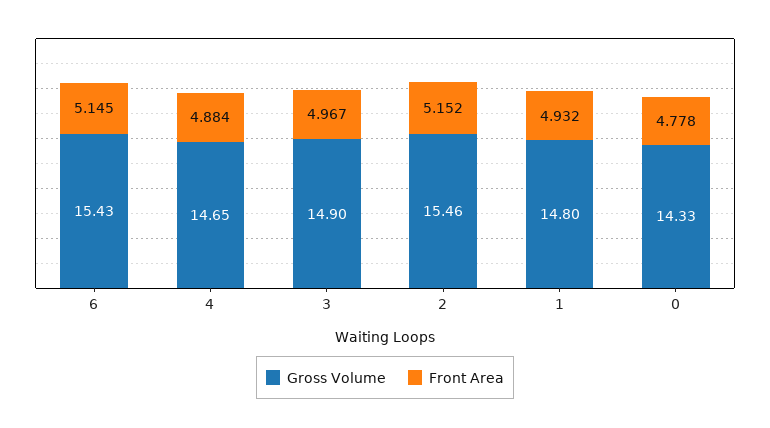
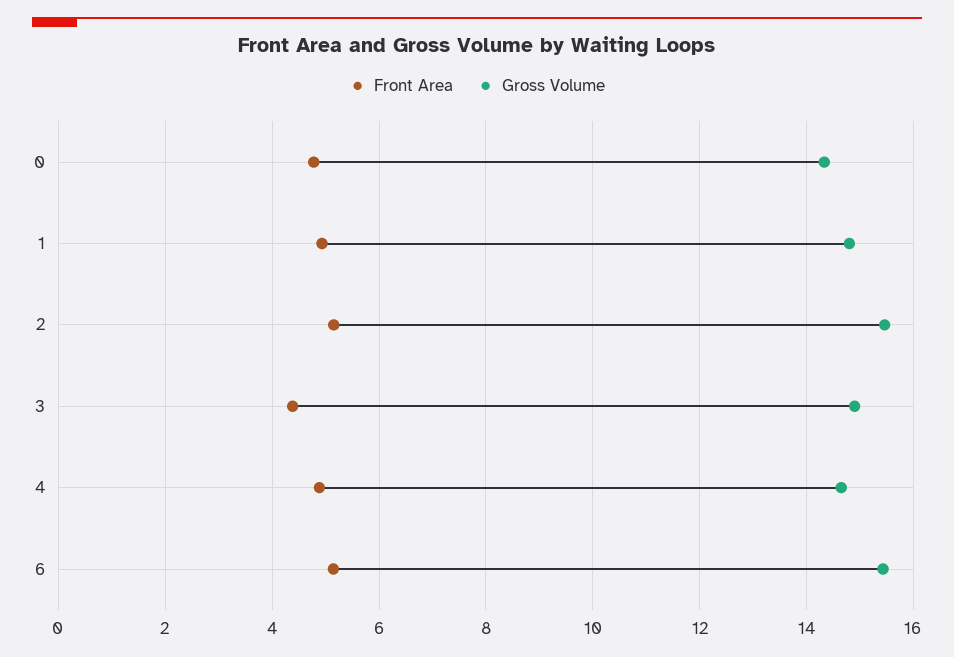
  {
    "Gross Volume": {
      "6": 15.43,
      "4": 14.65,
      "3": 14.9,
      "2": 15.46,
      "1": 14.8,
      "0": 14.33
    },
    "Front Area": {
      "6": 5.145,
      "4": 4.884,
-     "3": 4.967,
+     "3": 4.4,
      "2": 5.152,
      "1": 4.932,
      "0": 4.778
    }
  }

